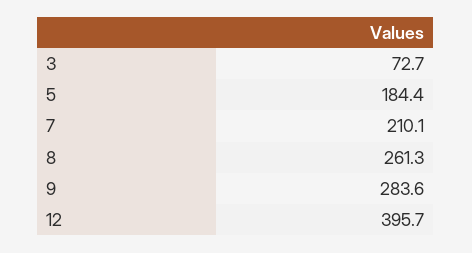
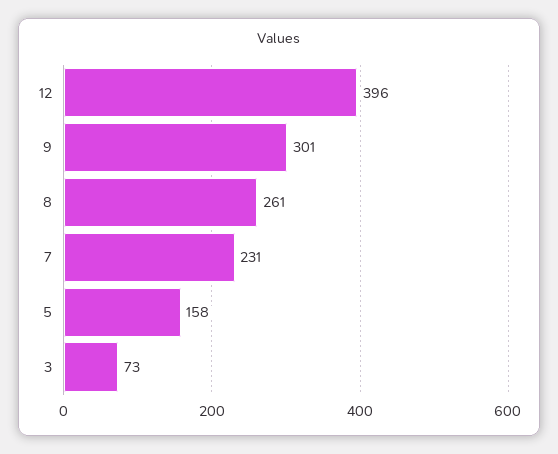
  {
    "3": 72.7,
-   "5": 184.4,
+   "5": 158,
-   "7": 210.1,
+   "7": 231,
    "8": 261.3,
-   "9": 283.6,
+   "9": 301,
    "12": 395.7
  }

